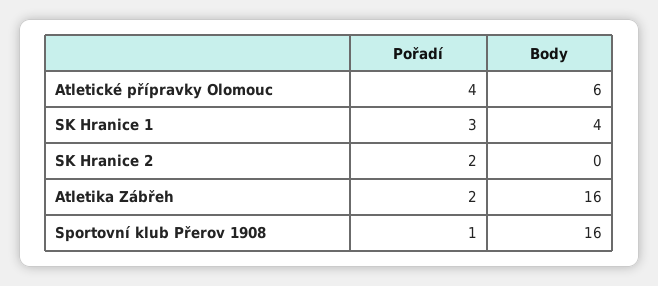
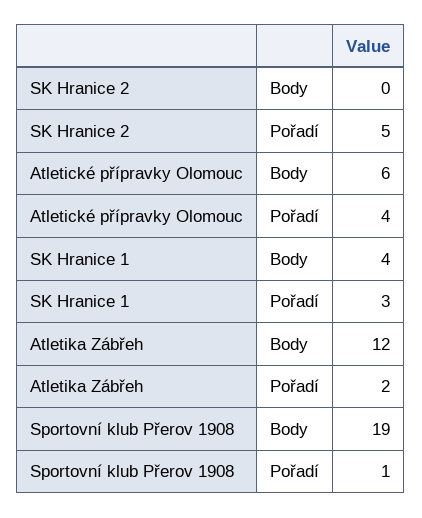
  {
    "Pořadí": {
      "Atletické přípravky Olomouc": 4,
      "SK Hranice 1": 3,
-     "SK Hranice 2": 2,
+     "SK Hranice 2": 5,
      "Atletika Zábřeh": 2,
      "Sportovní klub Přerov 1908": 1
    },
    "Body": {
      "Atletické přípravky Olomouc": 6,
      "SK Hranice 1": 4,
      "SK Hranice 2": 0,
-     "Atletika Zábřeh": 16,
+     "Atletika Zábřeh": 12,
-     "Sportovní klub Přerov 1908": 16
+     "Sportovní klub Přerov 1908": 19
    }
  }

